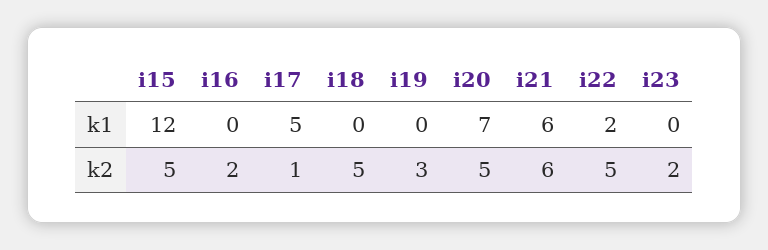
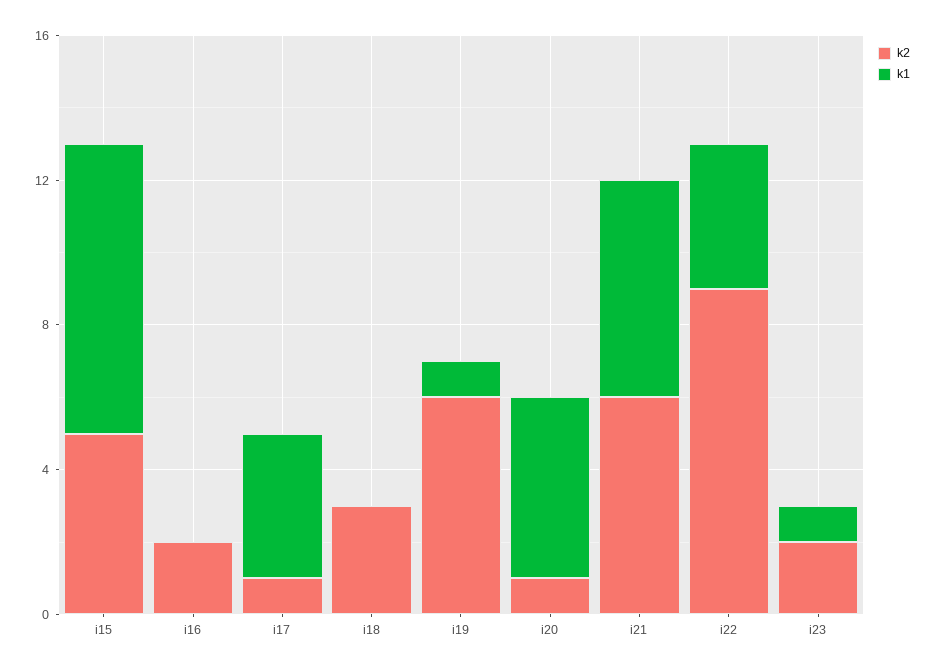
  {
    "k1": {
-     "i15": 12,
+     "i15": 8,
      "i16": 0,
-     "i17": 5,
+     "i17": 4,
      "i18": 0,
-     "i19": 0,
+     "i19": 1,
-     "i20": 7,
+     "i20": 5,
      "i21": 6,
-     "i22": 2,
+     "i22": 4,
-     "i23": 0
+     "i23": 1
    },
    "k2": {
      "i15": 5,
      "i16": 2,
      "i17": 1,
-     "i18": 5,
+     "i18": 3,
-     "i19": 3,
+     "i19": 6,
-     "i20": 5,
+     "i20": 1,
      "i21": 6,
-     "i22": 5,
+     "i22": 9,
      "i23": 2
    }
  }

